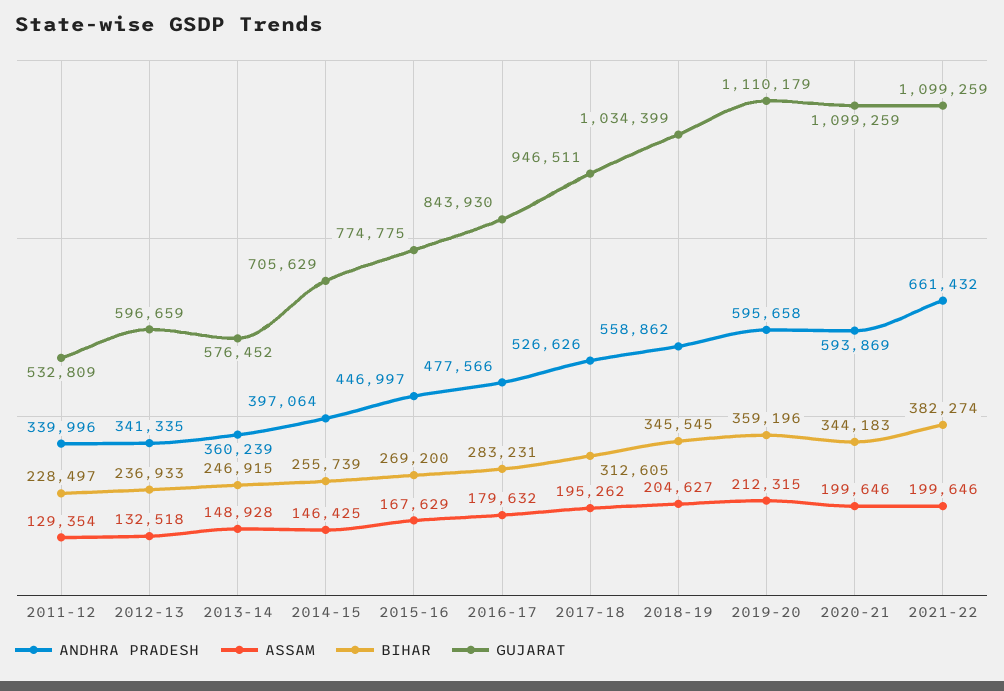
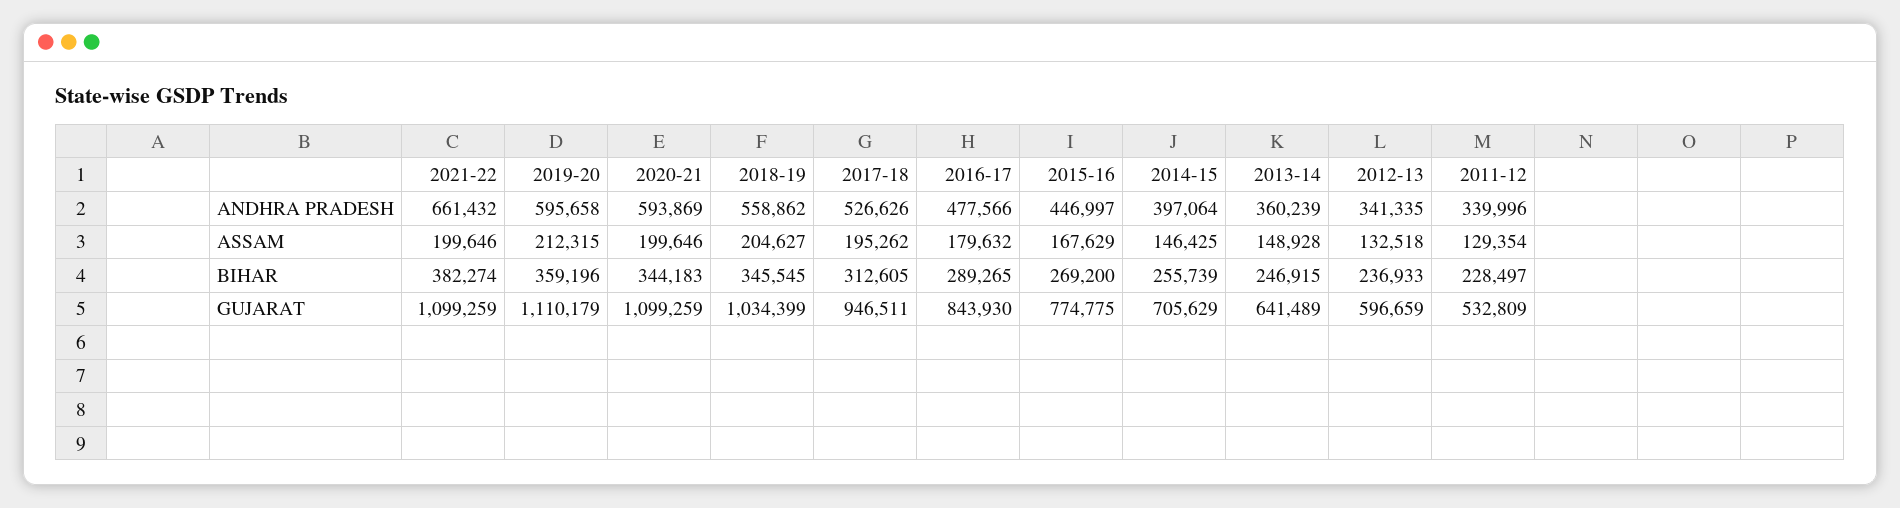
  {
    "ANDHRA PRADESH": {
      "2011-12": 339996,
      "2012-13": 341335,
      "2013-14": 360239,
      "2014-15": 397064,
      "2015-16": 446997,
      "2016-17": 477566,
      "2017-18": 526626,
      "2018-19": 558862,
      "2019-20": 595658,
      "2020-21": 593869,
      "2021-22": 661432
    },
    "ASSAM": {
      "2011-12": 129354,
      "2012-13": 132518,
      "2013-14": 148928,
      "2014-15": 146425,
      "2015-16": 167629,
      "2016-17": 179632,
      "2017-18": 195262,
      "2018-19": 204627,
      "2019-20": 212315,
      "2020-21": 199646,
      "2021-22": 199646
    },
    "BIHAR": {
      "2011-12": 228497,
      "2012-13": 236933,
      "2013-14": 246915,
      "2014-15": 255739,
      "2015-16": 269200,
-     "2016-17": 283231,
+     "2016-17": 289265,
      "2017-18": 312605,
      "2018-19": 345545,
      "2019-20": 359196,
      "2020-21": 344183,
      "2021-22": 382274
    },
    "GUJARAT": {
      "2011-12": 532809,
      "2012-13": 596659,
-     "2013-14": 576452,
+     "2013-14": 641489,
      "2014-15": 705629,
      "2015-16": 774775,
      "2016-17": 843930,
      "2017-18": 946511,
      "2018-19": 1034399,
      "2019-20": 1110179,
      "2020-21": 1099259,
      "2021-22": 1099259
    }
  }

